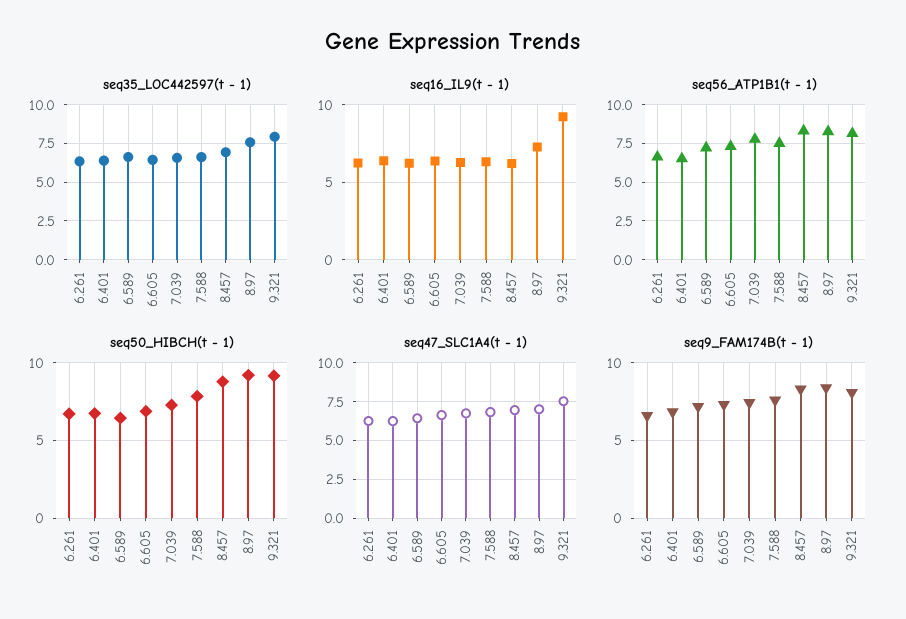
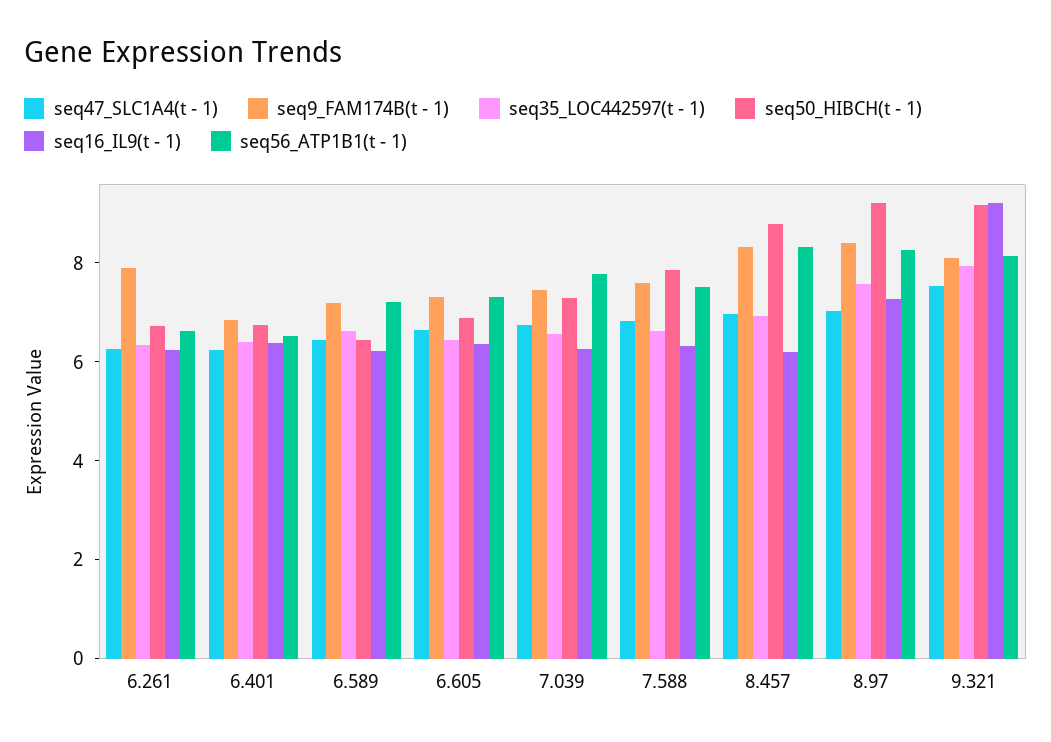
  {
    "seq35_LOC442597(t - 1)": {
      "6.261": 6.5,
      "6.401": 6.5,
      "6.589": 6.5,
      "6.605": 6.5,
      "7.039": 6.5,
      "7.588": 6.5,
      "8.457": 7,
      "8.97": 7.5,
      "9.321": 8
    },
    "seq16_IL9(t - 1)": {
      "6.261": 6,
      "6.401": 6.5,
      "6.589": 6,
      "6.605": 6.5,
      "7.039": 6.5,
      "7.588": 6.5,
      "8.457": 6,
      "8.97": 7.5,
      "9.321": 9
    },
    "seq56_ATP1B1(t - 1)": {
      "6.261": 6.5,
      "6.401": 6.5,
      "6.589": 7,
      "6.605": 7.5,
      "7.039": 8,
      "7.588": 7.5,
      "8.457": 8.5,
      "8.97": 8.5,
      "9.321": 8
    },
    "seq50_HIBCH(t - 1)": {
      "6.261": 6.5,
      "6.401": 6.5,
      "6.589": 6.5,
      "6.605": 7,
      "7.039": 7.5,
      "7.588": 8,
      "8.457": 9,
      "8.97": 9,
      "9.321": 9
    },
    "seq47_SLC1A4(t - 1)": {
      "6.261": 6.5,
      "6.401": 6,
      "6.589": 6.5,
      "6.605": 6.5,
      "7.039": 7,
      "7.588": 7,
      "8.457": 7,
      "8.97": 7,
      "9.321": 7.5
    },
    "seq9_FAM174B(t - 1)": {
-     "6.261": 6.5,
+     "6.261": 8,
      "6.401": 7,
      "6.589": 7,
      "6.605": 7.5,
      "7.039": 7.5,
      "7.588": 7.5,
      "8.457": 8.5,
      "8.97": 8.5,
      "9.321": 8
    }
  }

